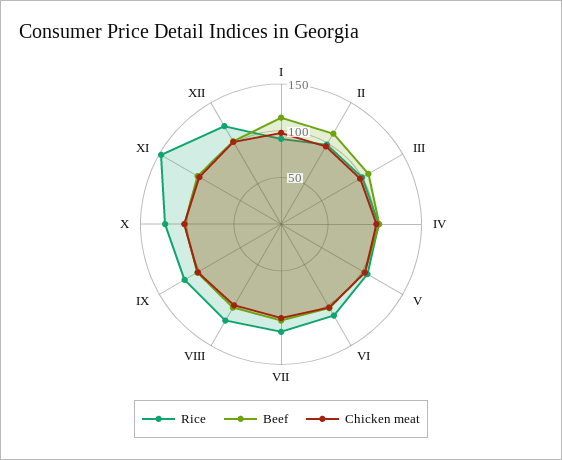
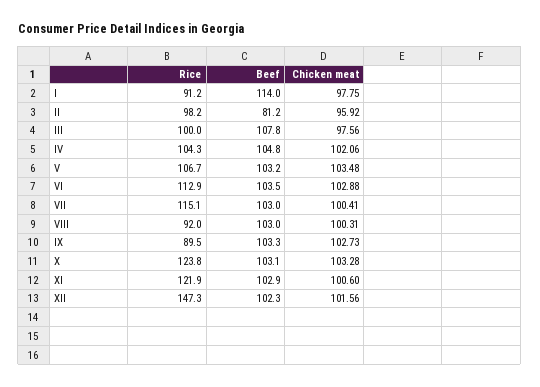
  {
    "Rice": {
      "I": 91.2,
      "II": 98.2,
      "III": 100,
      "IV": 104.3,
      "V": 106.7,
      "VI": 112.9,
      "VII": 115.1,
-     "VIII": 120,
+     "VIII": 92,
-     "IX": 120,
+     "IX": 89.5,
      "X": 123.8,
-     "XI": 150,
+     "XI": 121.9,
-     "XII": 120
+     "XII": 147.3
    },
    "Beef": {
      "I": 114,
-     "II": 110,
+     "II": 81.2,
      "III": 107.8,
      "IV": 104.8,
      "V": 103.2,
      "VI": 103.5,
      "VII": 103,
      "VIII": 103,
      "IX": 103.3,
      "X": 103.1,
      "XI": 102.9,
      "XII": 102.3
    },
    "Chicken meat": {
      "I": 97.75,
      "II": 95.92,
      "III": 97.56,
      "IV": 102.06,
      "V": 103.48,
      "VI": 102.88,
      "VII": 100.41,
      "VIII": 100.31,
      "IX": 102.73,
      "X": 103.28,
      "XI": 100.6,
      "XII": 101.56
    }
  }

